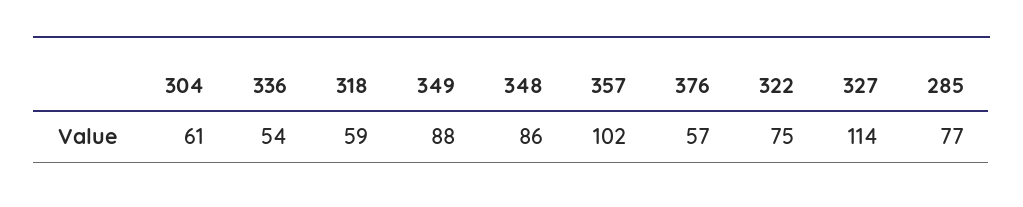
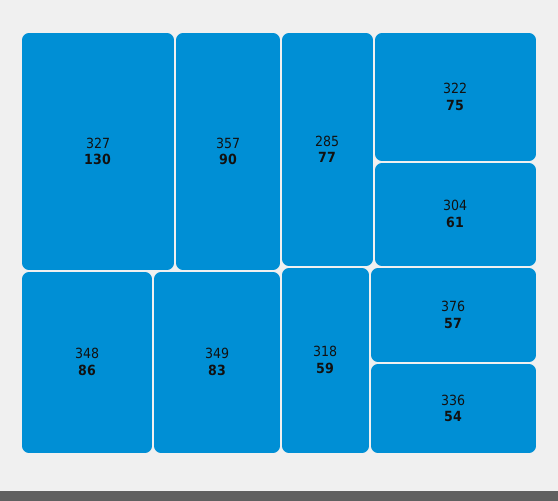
  {
    "304": 61,
    "336": 54,
    "318": 59,
-   "349": 88,
+   "349": 83,
    "348": 86,
-   "357": 102,
+   "357": 90,
    "376": 57,
    "322": 75,
-   "327": 114,
+   "327": 130,
    "285": 77
  }

